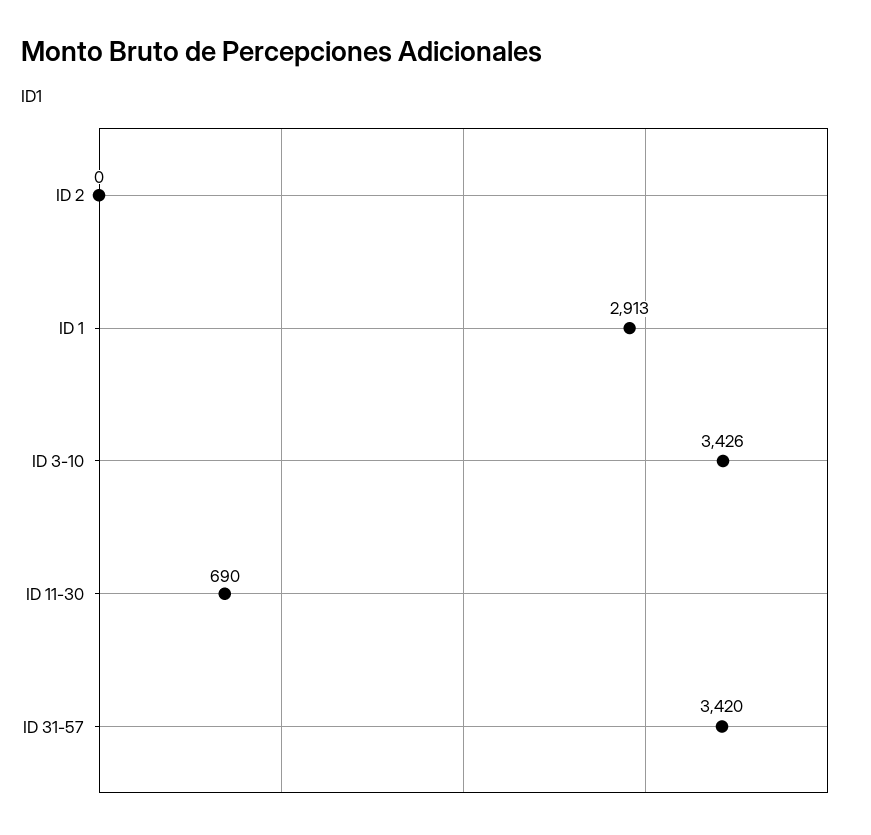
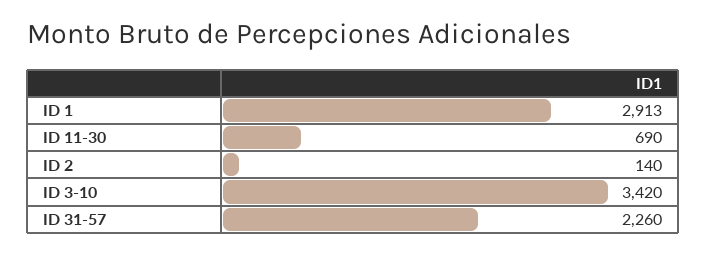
  {
-   "ID 2": 0,
+   "ID 2": 140,
    "ID 1": 2913,
-   "ID 3-10": 3426,
+   "ID 3-10": 3420,
    "ID 11-30": 690,
-   "ID 31-57": 3420
+   "ID 31-57": 2260
  }

